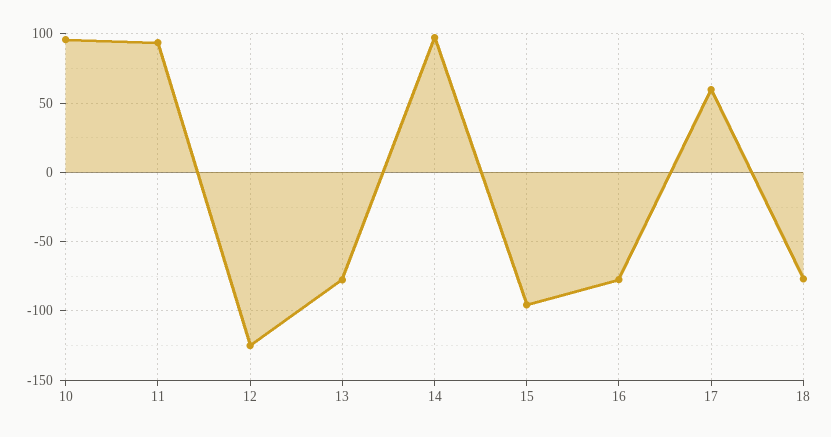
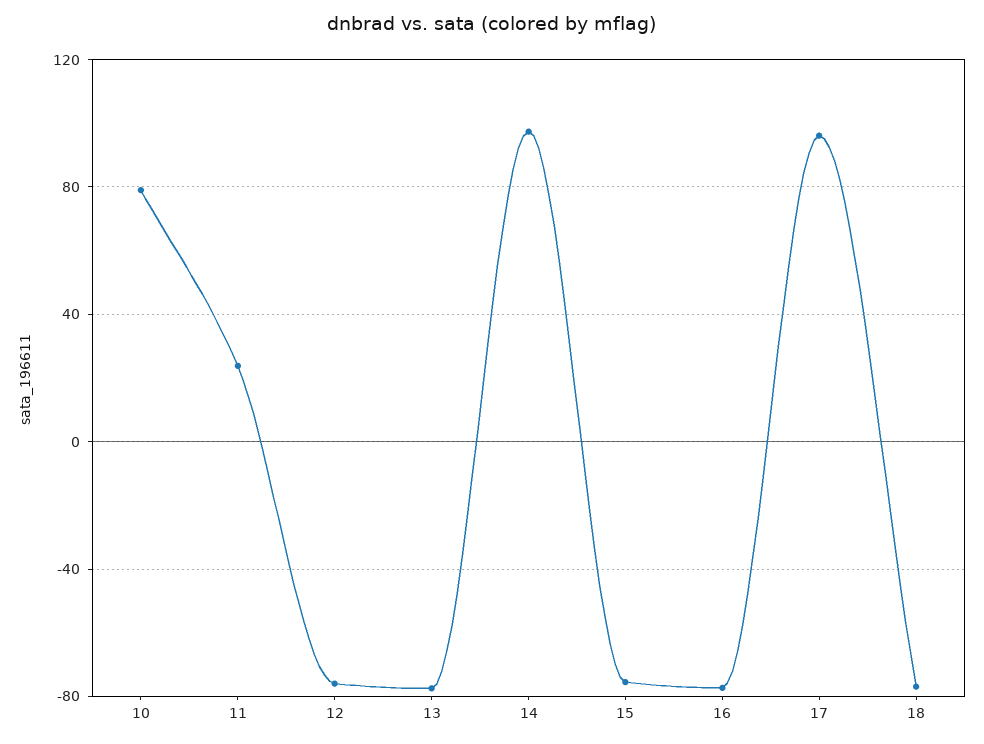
  {
-   "10": 95,
+   "10": 80,
-   "11": 95,
+   "11": 25,
-   "12": -125,
+   "12": -75,
    "13": -80,
    "14": 95,
-   "15": -95,
+   "15": -75,
    "16": -75,
-   "17": 60,
+   "17": 95,
    "18": -75
  }

